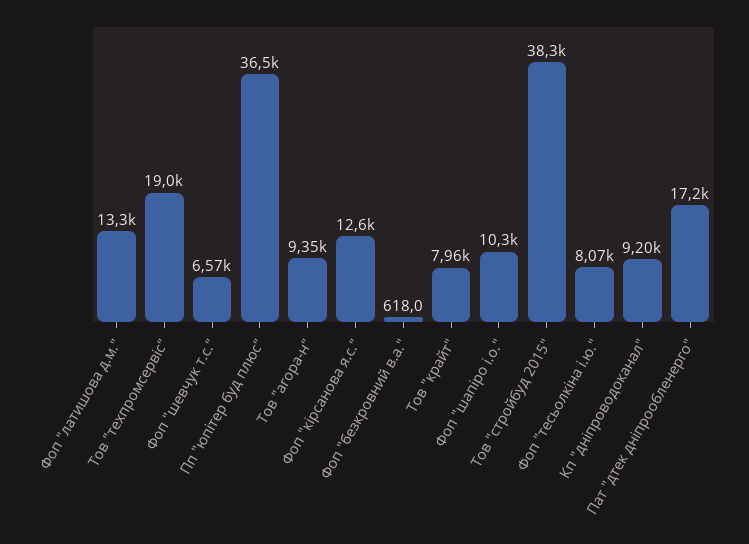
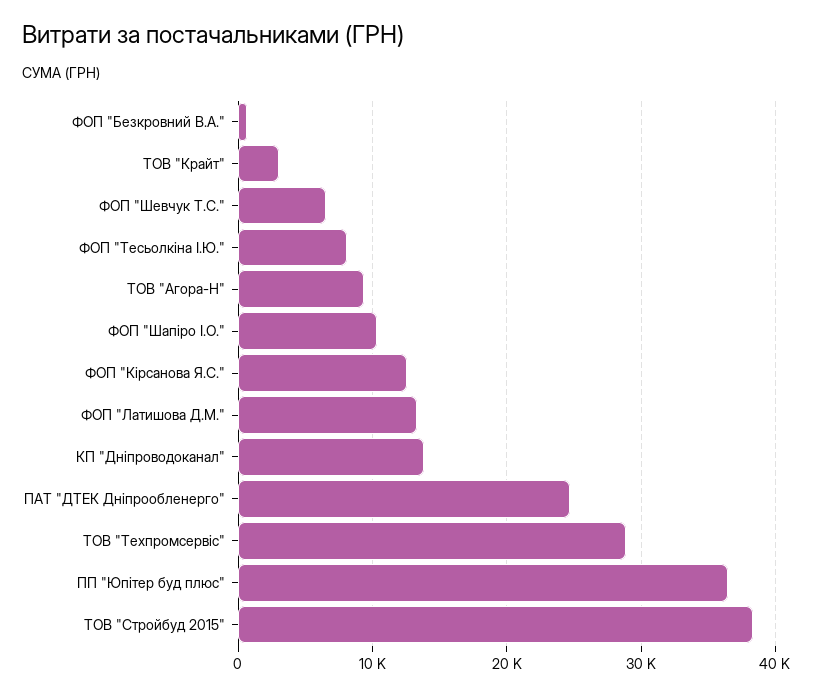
  {
    "Фоп \"латишова д.м.\"": 13300,
-   "Тов \"техпромсервіс\"": 19000,
+   "Тов \"техпромсервіс\"": 29000,
    "Фоп \"шевчук т.с.\"": 6570,
    "Пп \"юпітер буд плюс\"": 36500,
    "Тов \"агора-н\"": 9350,
    "Фоп \"кірсанова я.с.\"": 12600,
    "Фоп \"безкровний в.а.\"": 618,
-   "Тов \"крайт\"": 7960,
+   "Тов \"крайт\"": 3000,
    "Фоп \"шапіро і.о.\"": 10300,
    "Тов \"стройбуд 2015\"": 38300,
    "Фоп \"тесьолкіна і.ю.\"": 8070,
-   "Кп \"дніпроводоканал\"": 9200,
+   "Кп \"дніпроводоканал\"": 14000,
-   "Пат \"дтек дніпрообленерго\"": 17200
+   "Пат \"дтек дніпрообленерго\"": 25000
  }

